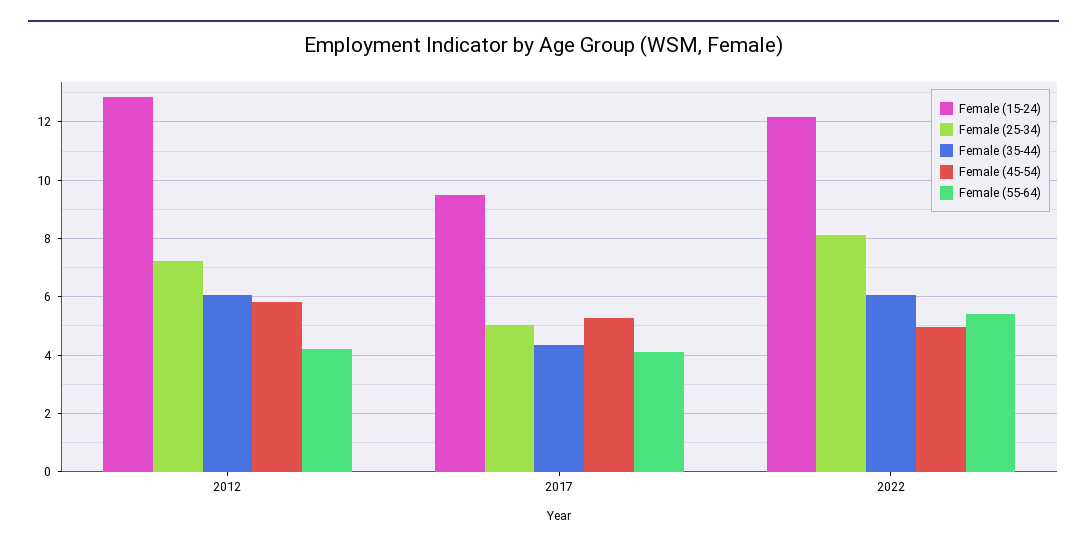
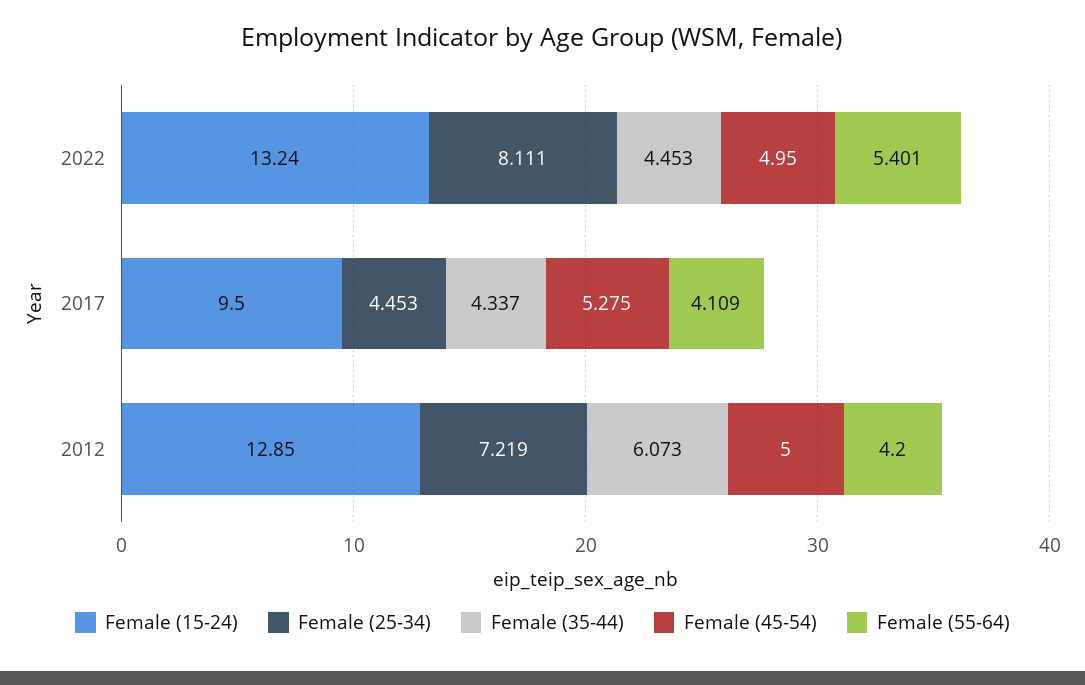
  {
    "Female (15-24)": {
      "2012": 12.85,
      "2017": 9.5,
-     "2022": 12.25
+     "2022": 13.24
    },
    "Female (25-34)": {
      "2012": 7.219,
-     "2017": 5,
+     "2017": 4.453,
      "2022": 8.111
    },
    "Female (35-44)": {
      "2012": 6.073,
      "2017": 4.337,
-     "2022": 6
+     "2022": 4.453
    },
    "Female (45-54)": {
-     "2012": 5.75,
+     "2012": 5,
      "2017": 5.275,
      "2022": 4.95
    },
    "Female (55-64)": {
      "2012": 4.2,
      "2017": 4.109,
      "2022": 5.401
    }
  }

